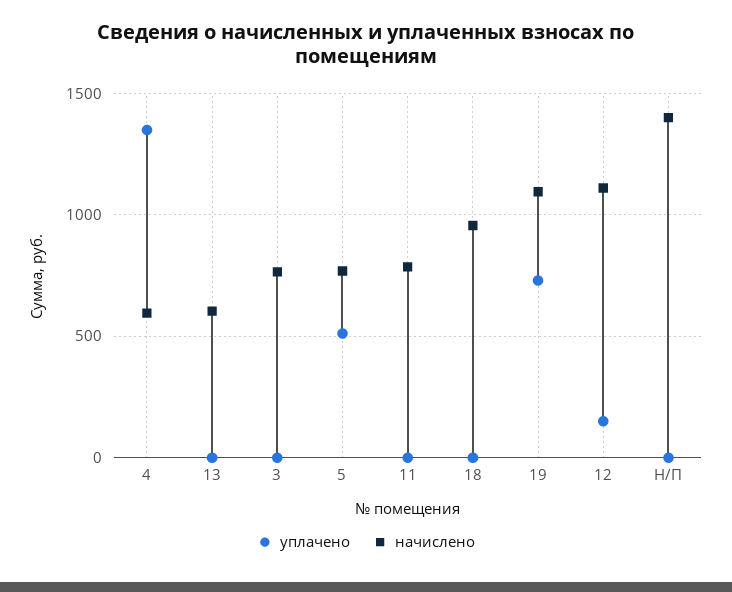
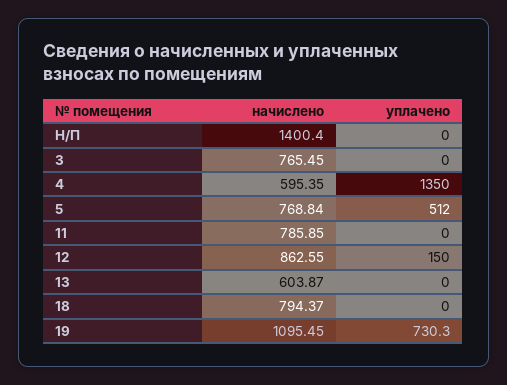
  {
    "уплачено": {
      "4": 1350,
      "13": 0,
      "3": 0,
      "5": 512,
      "11": 0,
      "18": 0,
      "19": 730.3,
      "12": 150,
      "Н/П": 0
    },
    "начислено": {
      "4": 595.35,
      "13": 603.87,
      "3": 765.45,
      "5": 768.84,
      "11": 785.85,
-     "18": 950,
+     "18": 794.37,
      "19": 1095.45,
-     "12": 1100,
+     "12": 862.55,
      "Н/П": 1400.4
    }
  }

